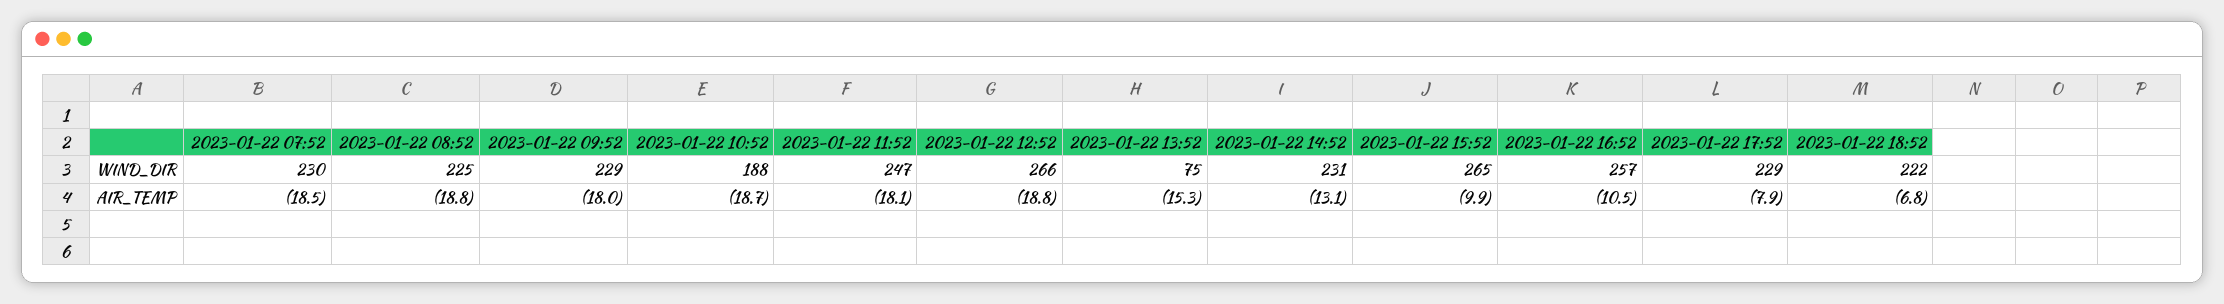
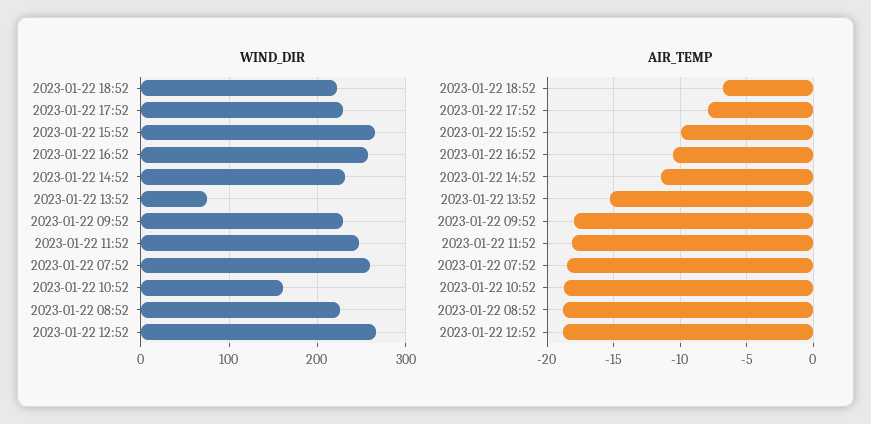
  {
    "WIND_DIR": {
-     "2023-01-22 07:52": 230,
+     "2023-01-22 07:52": 260,
      "2023-01-22 08:52": 225,
      "2023-01-22 09:52": 229,
-     "2023-01-22 10:52": 188,
+     "2023-01-22 10:52": 160,
      "2023-01-22 11:52": 247,
      "2023-01-22 12:52": 266,
      "2023-01-22 13:52": 75,
      "2023-01-22 14:52": 231,
      "2023-01-22 15:52": 265,
      "2023-01-22 16:52": 257,
      "2023-01-22 17:52": 229,
      "2023-01-22 18:52": 222
    },
    "AIR_TEMP": {
      "2023-01-22 07:52": -18.5,
      "2023-01-22 08:52": -18.8,
      "2023-01-22 09:52": -18,
      "2023-01-22 10:52": -18.7,
      "2023-01-22 11:52": -18.1,
      "2023-01-22 12:52": -18.8,
      "2023-01-22 13:52": -15.3,
-     "2023-01-22 14:52": -13.1,
+     "2023-01-22 14:52": -11.5,
      "2023-01-22 15:52": -9.9,
      "2023-01-22 16:52": -10.5,
      "2023-01-22 17:52": -7.9,
      "2023-01-22 18:52": -6.8
    }
  }

